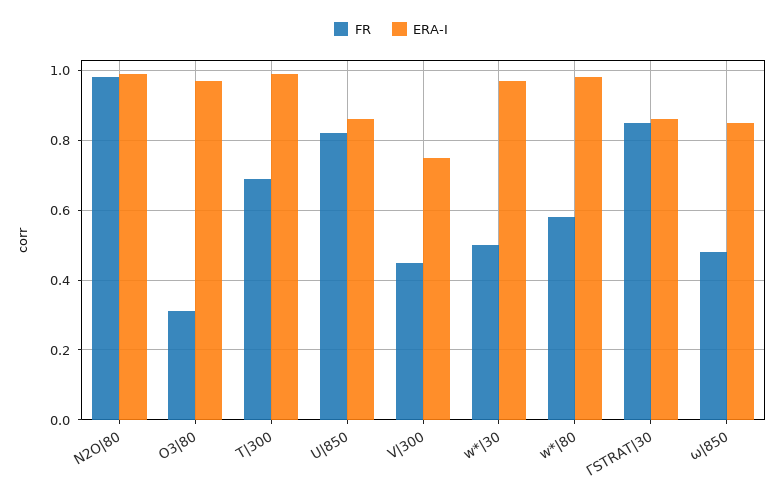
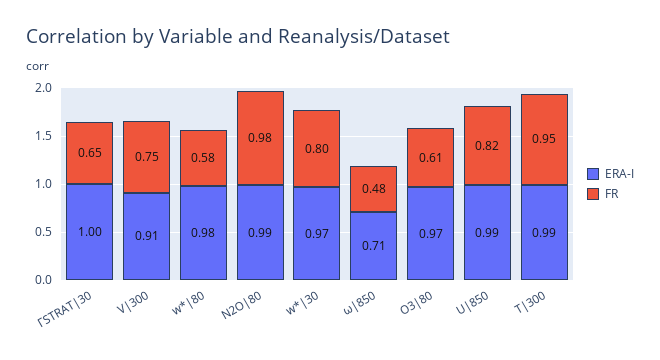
  {
    "FR": {
      "N2O|80": 0.98,
-     "O3|80": 0.3,
+     "O3|80": 0.61,
-     "T|300": 0.7,
+     "T|300": 0.95,
      "U|850": 0.82,
-     "V|300": 0.45,
+     "V|300": 0.75,
-     "w*|30": 0.5,
+     "w*|30": 0.8,
      "w*|80": 0.58,
-     "ΓSTRAT|30": 0.85,
+     "ΓSTRAT|30": 0.65,
      "ω|850": 0.48
    },
    "ERA-I": {
      "N2O|80": 0.99,
      "O3|80": 0.97,
      "T|300": 0.99,
-     "U|850": 0.85,
+     "U|850": 0.99,
-     "V|300": 0.75,
+     "V|300": 0.91,
      "w*|30": 0.97,
      "w*|80": 0.98,
-     "ΓSTRAT|30": 0.85,
+     "ΓSTRAT|30": 1,
-     "ω|850": 0.85
+     "ω|850": 0.71
    }
  }

